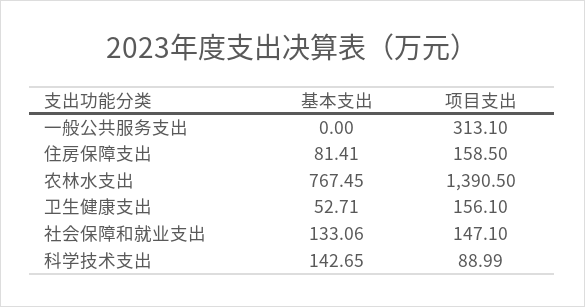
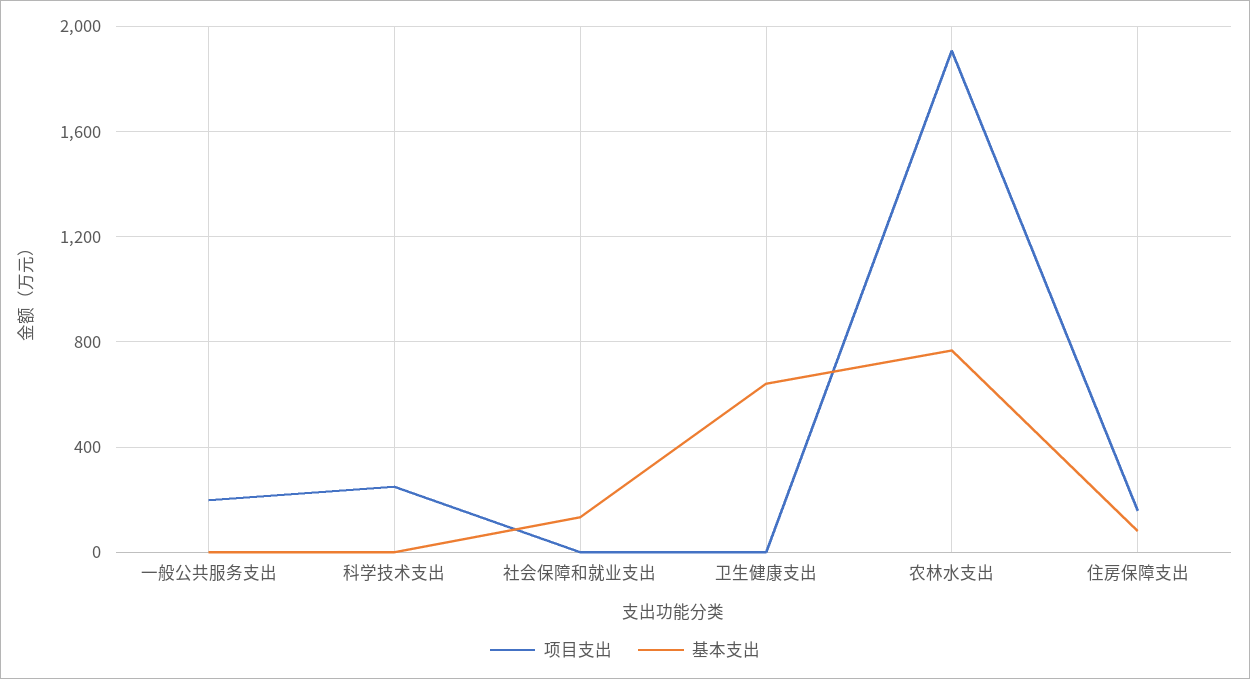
  {
    "基本支出": {
      "一般公共服务支出": 0,
      "住房保障支出": 81.41,
      "农林水支出": 767.45,
-     "卫生健康支出": 52.71,
+     "卫生健康支出": 650,
      "社会保障和就业支出": 133.06,
-     "科学技术支出": 142.65
+     "科学技术支出": 0
    },
    "项目支出": {
-     "一般公共服务支出": 313.1,
+     "一般公共服务支出": 200,
      "住房保障支出": 158.5,
-     "农林水支出": 1390.5,
+     "农林水支出": 1900,
-     "卫生健康支出": 156.1,
+     "卫生健康支出": 0,
-     "社会保障和就业支出": 147.1,
+     "社会保障和就业支出": 0,
-     "科学技术支出": 88.99
+     "科学技术支出": 250
    }
  }

